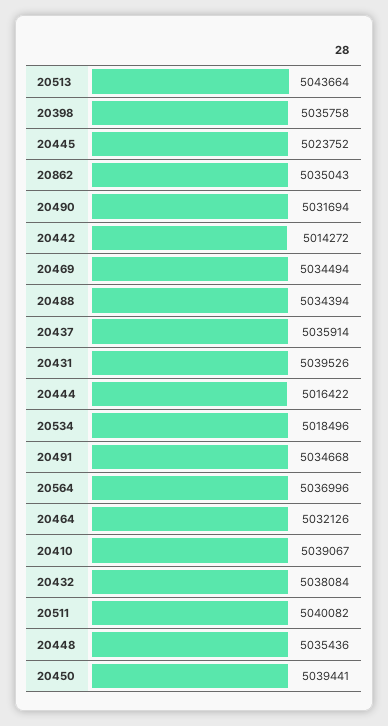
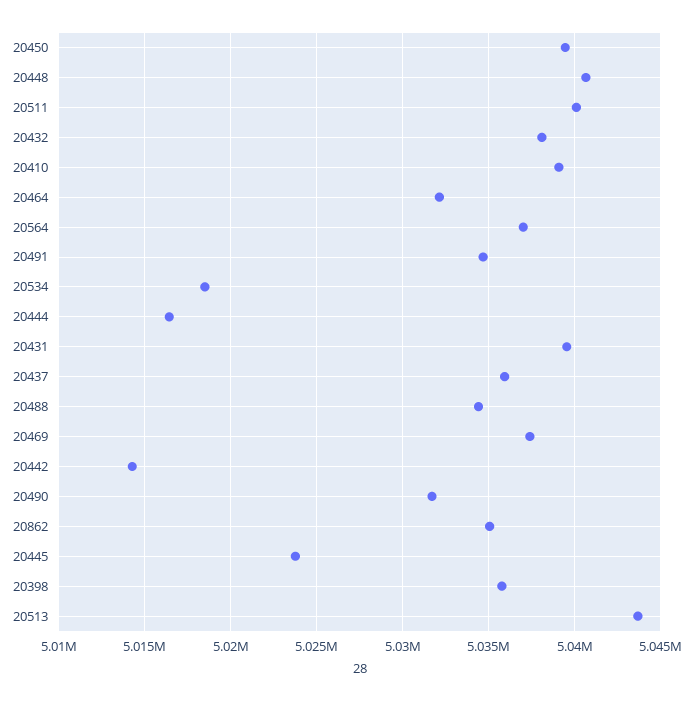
  {
    "20513": 5043664,
    "20398": 5035758,
    "20445": 5023752,
    "20862": 5035043,
    "20490": 5031694,
    "20442": 5014272,
-   "20469": 5034494,
+   "20469": 5037500,
    "20488": 5034394,
    "20437": 5035914,
    "20431": 5039526,
    "20444": 5016422,
    "20534": 5018496,
    "20491": 5034668,
    "20564": 5036996,
    "20464": 5032126,
    "20410": 5039067,
    "20432": 5038084,
    "20511": 5040082,
-   "20448": 5035436,
+   "20448": 5040500,
    "20450": 5039441
  }

